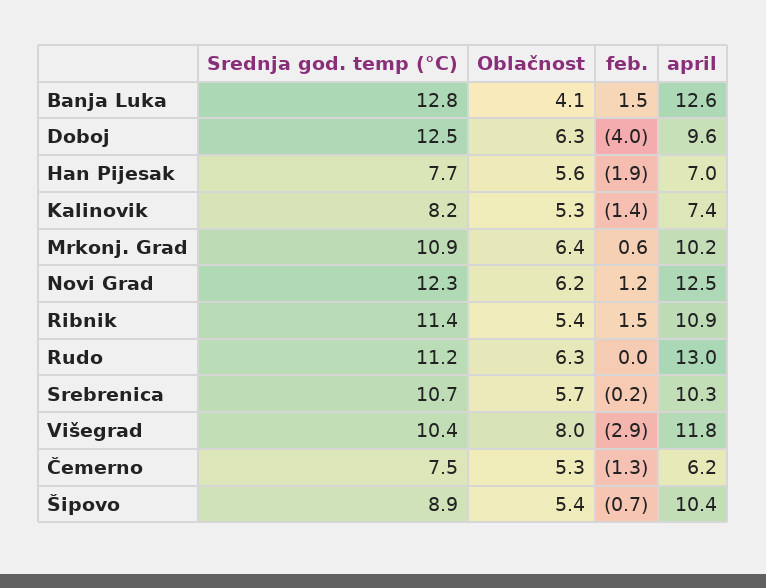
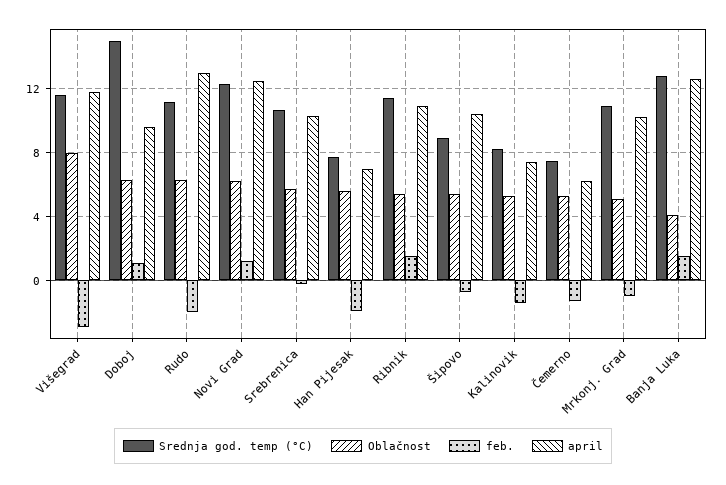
  {
    "Srednja god. temp (°C)": {
      "Banja Luka": 12.8,
-     "Doboj": 12.5,
+     "Doboj": 15,
      "Han Pijesak": 7.7,
      "Kalinovik": 8.2,
      "Mrkonj. Grad": 10.9,
      "Novi Grad": 12.3,
      "Ribnik": 11.4,
      "Rudo": 11.2,
      "Srebrenica": 10.7,
-     "Višegrad": 10.4,
+     "Višegrad": 11.5,
      "Čemerno": 7.5,
      "Šipovo": 8.9
    },
    "Oblačnost": {
      "Banja Luka": 4.1,
      "Doboj": 6.3,
      "Han Pijesak": 5.6,
      "Kalinovik": 5.3,
-     "Mrkonj. Grad": 6.4,
+     "Mrkonj. Grad": 5,
      "Novi Grad": 6.2,
      "Ribnik": 5.4,
      "Rudo": 6.3,
      "Srebrenica": 5.7,
      "Višegrad": 8,
      "Čemerno": 5.3,
      "Šipovo": 5.4
    },
    "feb.": {
      "Banja Luka": 1.5,
-     "Doboj": -4,
+     "Doboj": 1,
      "Han Pijesak": -1.9,
      "Kalinovik": -1.4,
-     "Mrkonj. Grad": 0.6,
+     "Mrkonj. Grad": -1,
      "Novi Grad": 1.2,
      "Ribnik": 1.5,
-     "Rudo": 0,
+     "Rudo": -2,
      "Srebrenica": -0.2,
      "Višegrad": -2.9,
      "Čemerno": -1.3,
      "Šipovo": -0.7
    },
    "april": {
      "Banja Luka": 12.6,
      "Doboj": 9.6,
      "Han Pijesak": 7,
      "Kalinovik": 7.4,
      "Mrkonj. Grad": 10.2,
      "Novi Grad": 12.5,
      "Ribnik": 10.9,
      "Rudo": 13,
      "Srebrenica": 10.3,
      "Višegrad": 11.8,
      "Čemerno": 6.2,
      "Šipovo": 10.4
    }
  }

